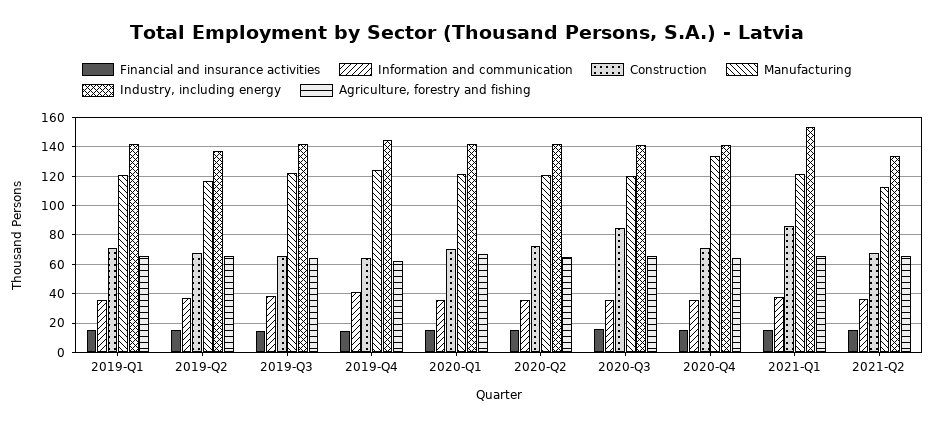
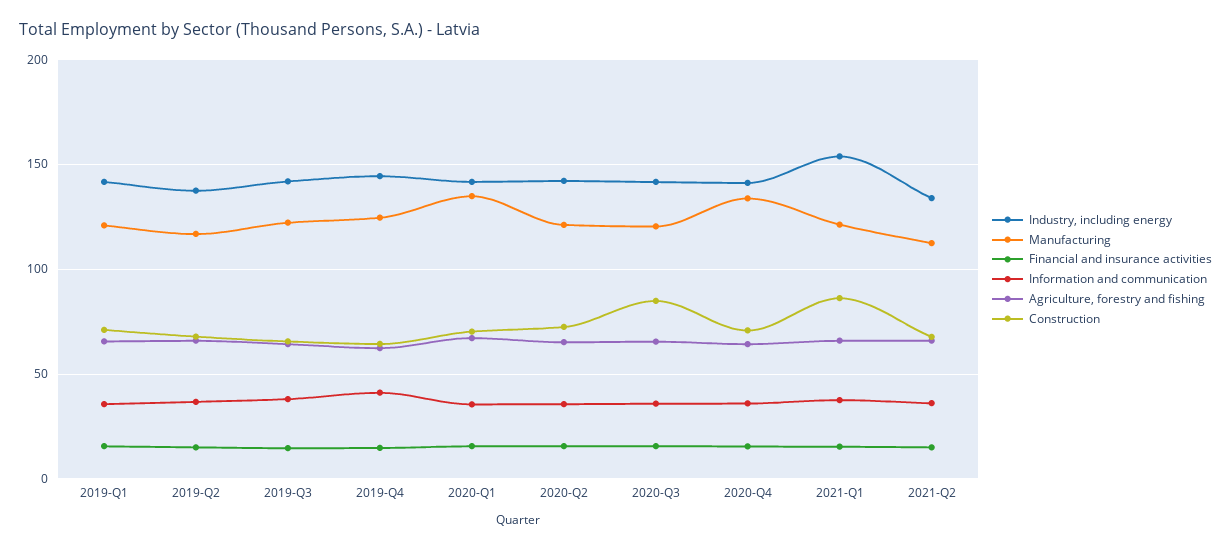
  {
    "Financial and insurance activities": {
      "2019-Q1": 15,
      "2019-Q2": 15,
      "2019-Q3": 15,
      "2019-Q4": 15,
      "2020-Q1": 15,
      "2020-Q2": 15,
      "2020-Q3": 15,
      "2020-Q4": 15,
      "2021-Q1": 15,
      "2021-Q2": 15
    },
    "Information and communication": {
      "2019-Q1": 35,
      "2019-Q2": 35,
      "2019-Q3": 40,
      "2019-Q4": 40,
      "2020-Q1": 35,
      "2020-Q2": 35,
      "2020-Q3": 35,
      "2020-Q4": 35,
      "2021-Q1": 40,
      "2021-Q2": 35
    },
    "Construction": {
      "2019-Q1": 70,
      "2019-Q2": 70,
      "2019-Q3": 65,
      "2019-Q4": 65,
      "2020-Q1": 70,
      "2020-Q2": 75,
      "2020-Q3": 85,
      "2020-Q4": 70,
      "2021-Q1": 85,
      "2021-Q2": 70
    },
    "Manufacturing": {
      "2019-Q1": 120,
      "2019-Q2": 115,
      "2019-Q3": 120,
      "2019-Q4": 125,
-     "2020-Q1": 120,
+     "2020-Q1": 135,
      "2020-Q2": 120,
      "2020-Q3": 120,
      "2020-Q4": 135,
      "2021-Q1": 120,
      "2021-Q2": 110
    },
    "Industry, including energy": {
      "2019-Q1": 140,
      "2019-Q2": 140,
      "2019-Q3": 140,
      "2019-Q4": 145,
      "2020-Q1": 140,
      "2020-Q2": 140,
      "2020-Q3": 140,
      "2020-Q4": 140,
      "2021-Q1": 155,
      "2021-Q2": 135
    },
    "Agriculture, forestry and fishing": {
      "2019-Q1": 65,
      "2019-Q2": 65,
      "2019-Q3": 65,
      "2019-Q4": 60,
      "2020-Q1": 65,
      "2020-Q2": 65,
      "2020-Q3": 65,
      "2020-Q4": 65,
      "2021-Q1": 65,
      "2021-Q2": 65
    }
  }

